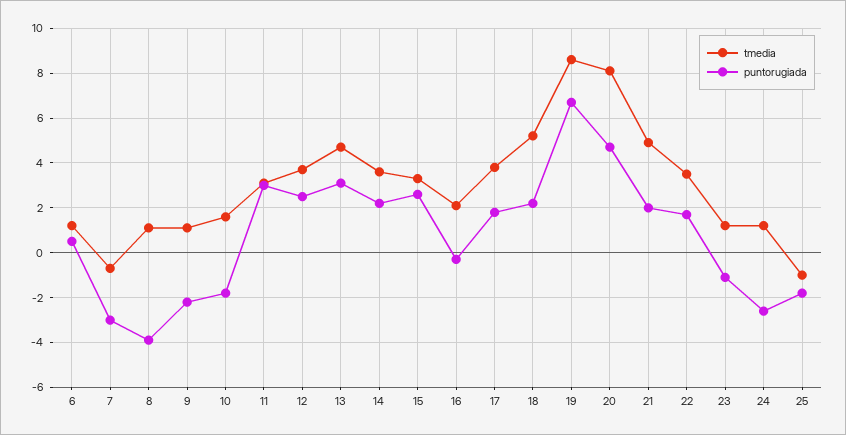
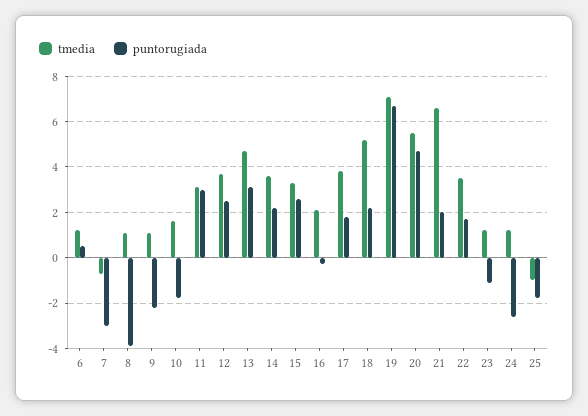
  {
    "tmedia": {
      "6": 1,
      "7": -0.5,
      "8": 1,
      "9": 1,
      "10": 1.5,
      "11": 3,
      "12": 3.5,
      "13": 4.5,
      "14": 3.5,
      "15": 3.5,
      "16": 2,
      "17": 4,
      "18": 5,
-     "19": 8.5,
+     "19": 7,
-     "20": 8,
+     "20": 5.5,
-     "21": 5,
+     "21": 6.5,
      "22": 3.5,
      "23": 1,
      "24": 1,
      "25": -1
    },
    "puntorugiada": {
      "6": 0.5,
      "7": -3,
      "8": -4,
      "9": -2,
      "10": -2,
      "11": 3,
      "12": 2.5,
      "13": 3,
      "14": 2,
      "15": 2.5,
      "16": -0.5,
      "17": 2,
      "18": 2,
      "19": 6.5,
      "20": 4.5,
      "21": 2,
      "22": 1.5,
      "23": -1,
      "24": -2.5,
      "25": -2
    }
  }

